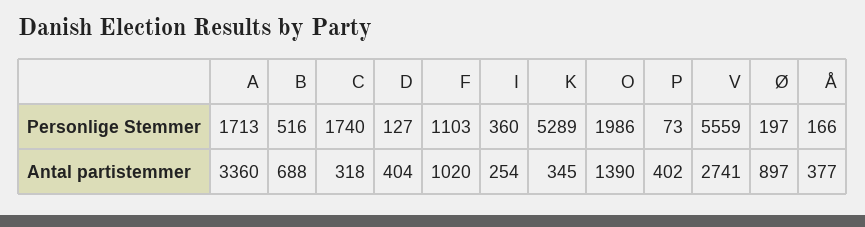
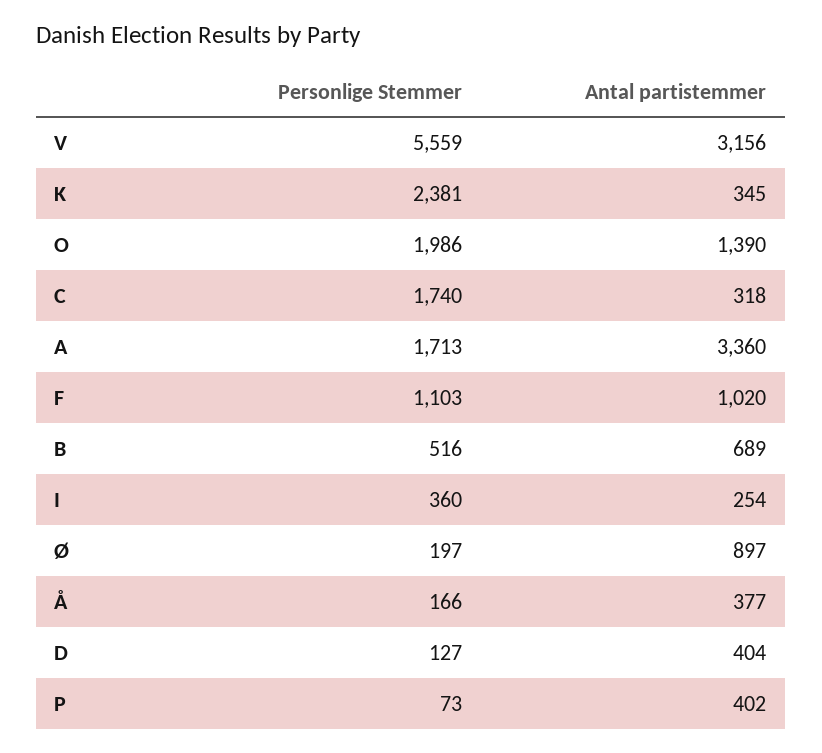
  {
    "A": {
      "Personlige Stemmer": 1713,
      "Antal partistemmer": 3360
    },
    "B": {
      "Personlige Stemmer": 516,
-     "Antal partistemmer": 688
+     "Antal partistemmer": 689
    },
    "C": {
      "Personlige Stemmer": 1740,
      "Antal partistemmer": 318
    },
    "D": {
      "Personlige Stemmer": 127,
      "Antal partistemmer": 404
    },
    "F": {
      "Personlige Stemmer": 1103,
      "Antal partistemmer": 1020
    },
    "I": {
      "Personlige Stemmer": 360,
      "Antal partistemmer": 254
    },
    "K": {
-     "Personlige Stemmer": 5289,
+     "Personlige Stemmer": 2381,
      "Antal partistemmer": 345
    },
    "O": {
      "Personlige Stemmer": 1986,
      "Antal partistemmer": 1390
    },
    "P": {
      "Personlige Stemmer": 73,
      "Antal partistemmer": 402
    },
    "V": {
      "Personlige Stemmer": 5559,
-     "Antal partistemmer": 2741
+     "Antal partistemmer": 3156
    },
    "Ø": {
      "Personlige Stemmer": 197,
      "Antal partistemmer": 897
    },
    "Å": {
      "Personlige Stemmer": 166,
      "Antal partistemmer": 377
    }
  }

